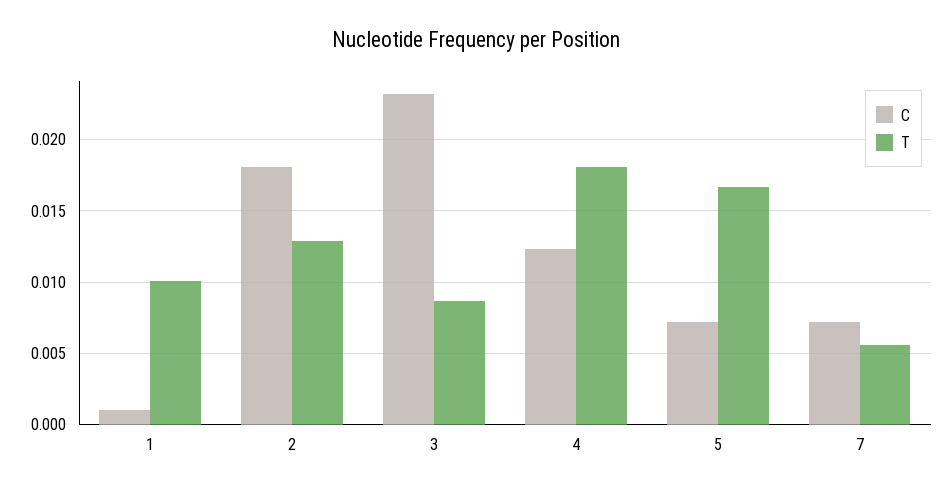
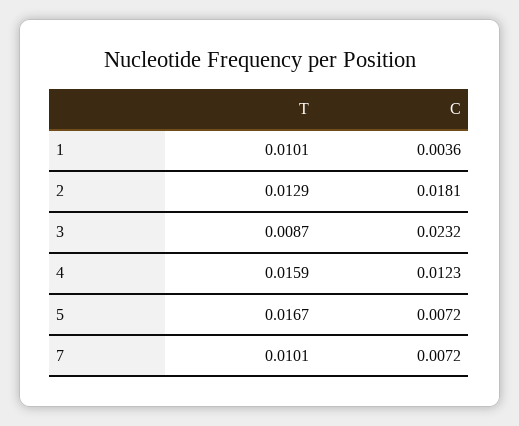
  {
    "C": {
-     "1": 0.001,
+     "1": 0.0036,
      "2": 0.0181,
      "3": 0.0232,
      "4": 0.0123,
      "5": 0.0072,
      "7": 0.0072
    },
    "T": {
      "1": 0.0101,
      "2": 0.0129,
      "3": 0.0087,
-     "4": 0.018,
+     "4": 0.0159,
      "5": 0.0167,
-     "7": 0.0055
+     "7": 0.0101
    }
  }

